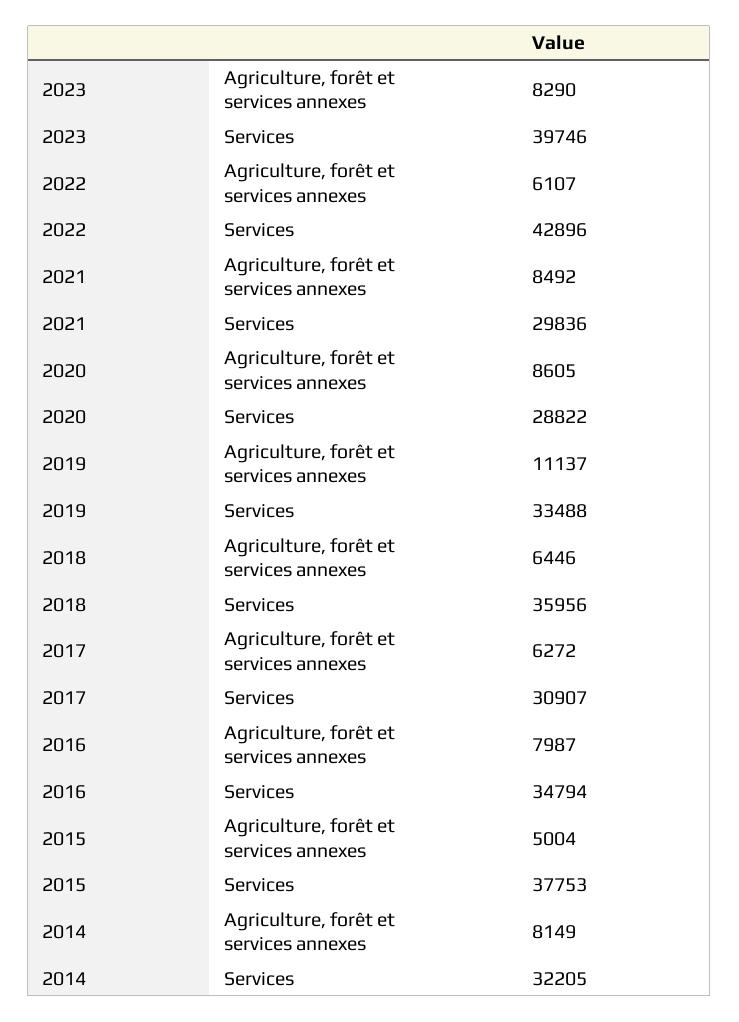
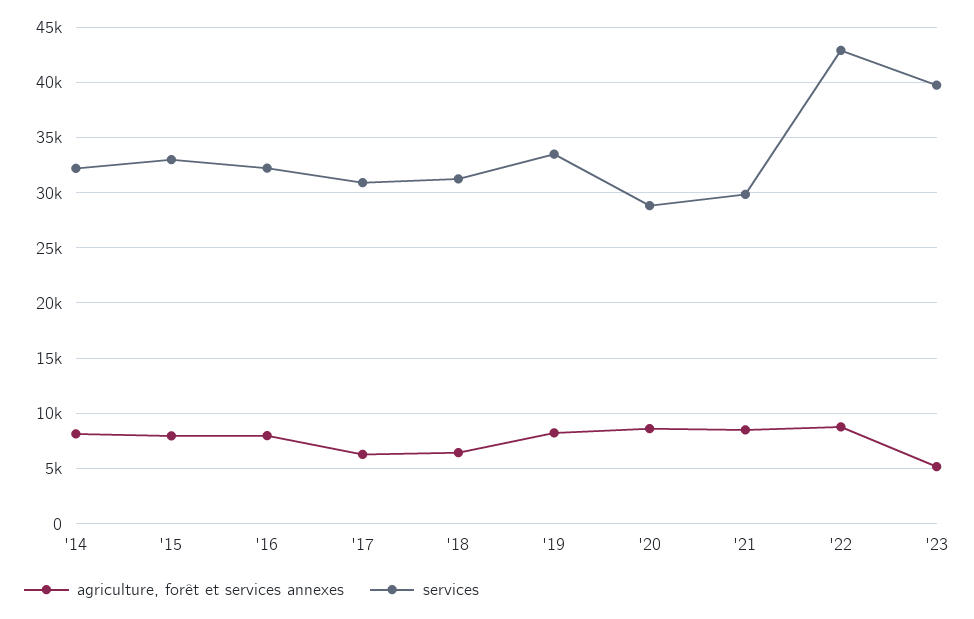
  {
    "Agriculture, forêt et services annexes": {
-     "2023": 8290,
+     "2023": 5000,
-     "2022": 6107,
+     "2022": 9000,
      "2021": 8492,
      "2020": 8605,
-     "2019": 11137,
+     "2019": 8000,
      "2018": 6446,
      "2017": 6272,
      "2016": 7987,
-     "2015": 5004,
+     "2015": 8000,
      "2014": 8149
    },
    "Services": {
      "2023": 39746,
      "2022": 42896,
      "2021": 29836,
      "2020": 28822,
      "2019": 33488,
-     "2018": 35956,
+     "2018": 31000,
      "2017": 30907,
-     "2016": 34794,
+     "2016": 32000,
-     "2015": 37753,
+     "2015": 33000,
      "2014": 32205
    }
  }

